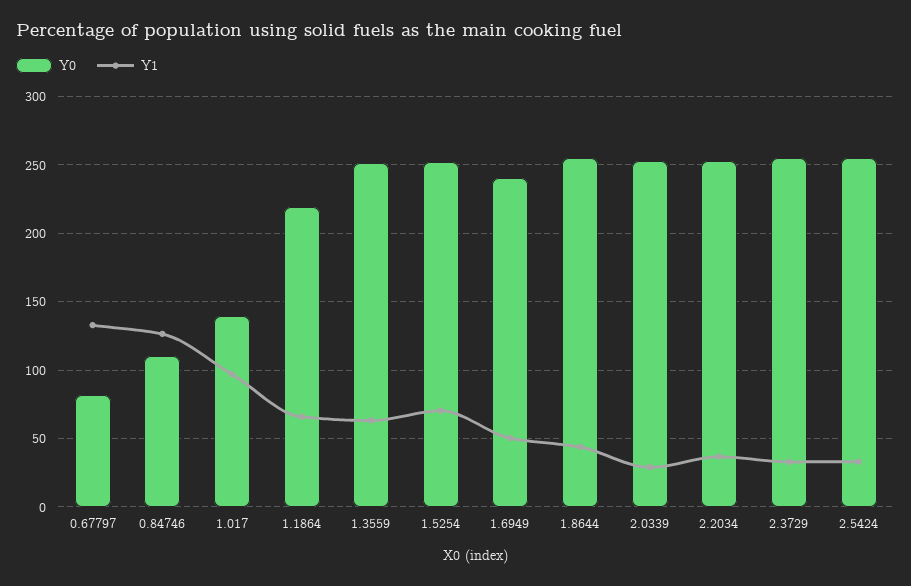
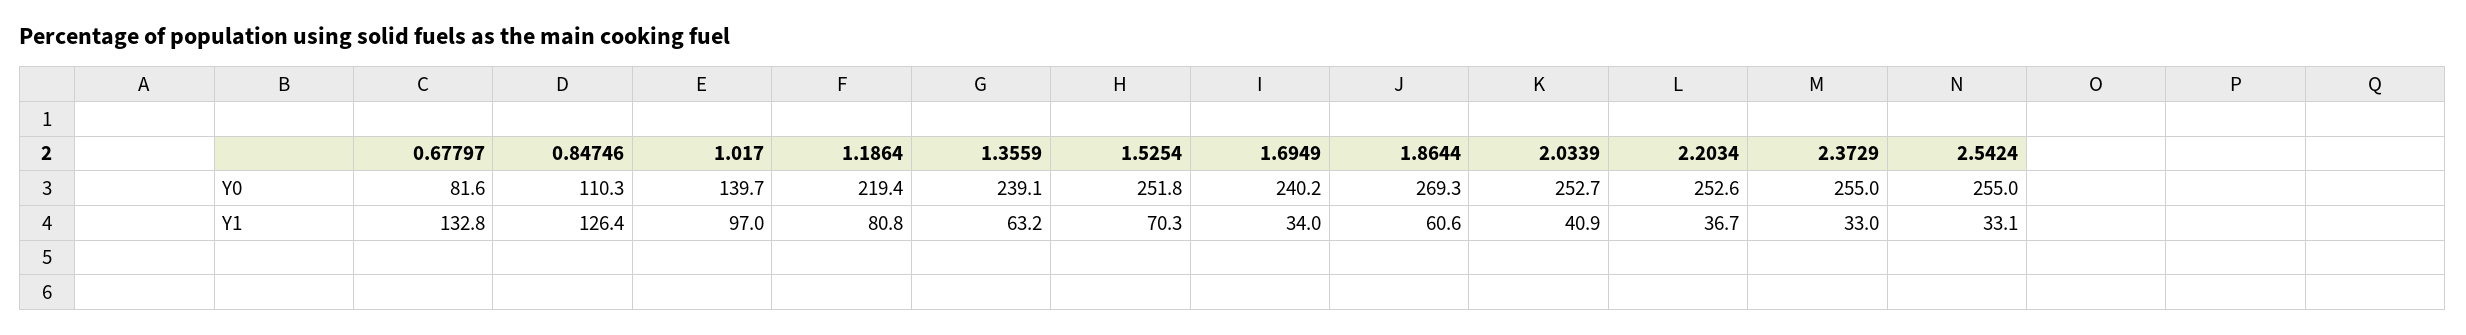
  {
    "Y0": {
      "0.67797": 81.6,
      "0.84746": 110.3,
      "1.017": 139.7,
      "1.1864": 219.4,
-     "1.3559": 250,
+     "1.3559": 239.1,
      "1.5254": 251.8,
      "1.6949": 240.2,
-     "1.8644": 255,
+     "1.8644": 269.3,
      "2.0339": 252.7,
      "2.2034": 252.6,
      "2.3729": 255,
      "2.5424": 255
    },
    "Y1": {
      "0.67797": 132.8,
      "0.84746": 126.4,
      "1.017": 97,
-     "1.1864": 65,
+     "1.1864": 80.8,
      "1.3559": 63.2,
      "1.5254": 70.3,
-     "1.6949": 50,
+     "1.6949": 34,
-     "1.8644": 45,
+     "1.8644": 60.6,
-     "2.0339": 30,
+     "2.0339": 40.9,
      "2.2034": 36.7,
      "2.3729": 33,
      "2.5424": 33.1
    }
  }

